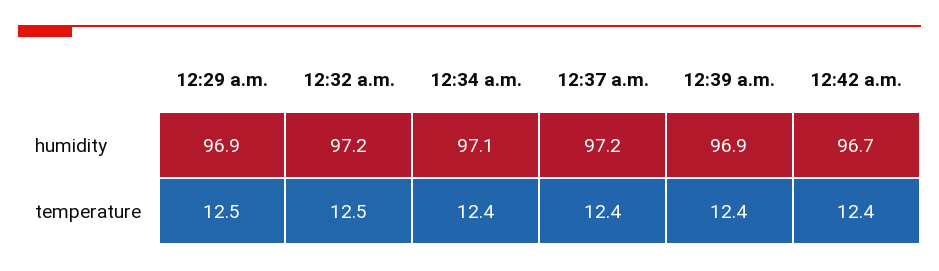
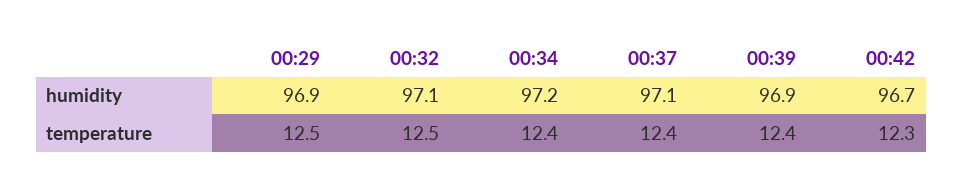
  {
    "12:29 a.m.": {
      "humidity": 96.9,
      "temperature": 12.5
    },
    "12:32 a.m.": {
-     "humidity": 97.2,
+     "humidity": 97.1,
      "temperature": 12.5
    },
    "12:34 a.m.": {
-     "humidity": 97.1,
+     "humidity": 97.2,
      "temperature": 12.4
    },
    "12:37 a.m.": {
-     "humidity": 97.2,
+     "humidity": 97.1,
      "temperature": 12.4
    },
    "12:39 a.m.": {
      "humidity": 96.9,
      "temperature": 12.4
    },
    "12:42 a.m.": {
      "humidity": 96.7,
-     "temperature": 12.4
+     "temperature": 12.3
    }
  }

